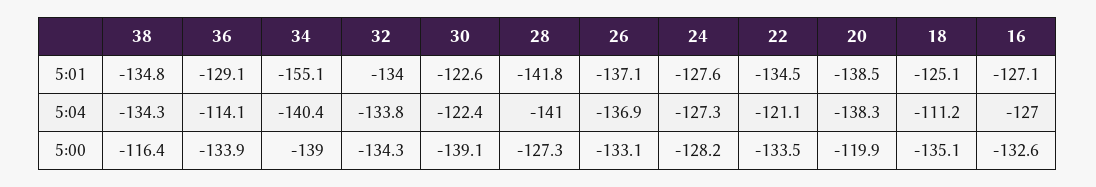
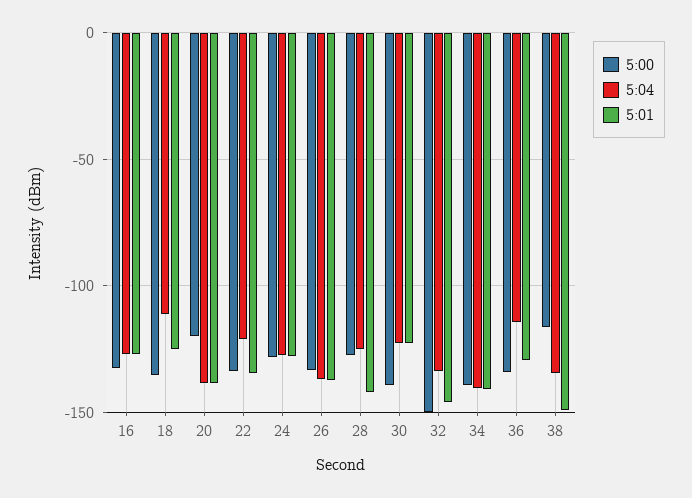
  {
    "5:01": {
-     "38": -134.8,
+     "38": -150,
      "36": -129.1,
-     "34": -155.1,
+     "34": -140,
-     "32": -134,
+     "32": -145,
      "30": -122.6,
      "28": -141.8,
      "26": -137.1,
      "24": -127.6,
      "22": -134.5,
      "20": -138.5,
      "18": -125.1,
      "16": -127.1
    },
    "5:04": {
      "38": -134.3,
      "36": -114.1,
      "34": -140.4,
      "32": -133.8,
      "30": -122.4,
-     "28": -141,
+     "28": -125,
      "26": -136.9,
      "24": -127.3,
      "22": -121.1,
      "20": -138.3,
      "18": -111.2,
      "16": -127
    },
    "5:00": {
      "38": -116.4,
      "36": -133.9,
      "34": -139,
-     "32": -134.3,
+     "32": -150,
      "30": -139.1,
      "28": -127.3,
      "26": -133.1,
      "24": -128.2,
      "22": -133.5,
      "20": -119.9,
      "18": -135.1,
      "16": -132.6
    }
  }

